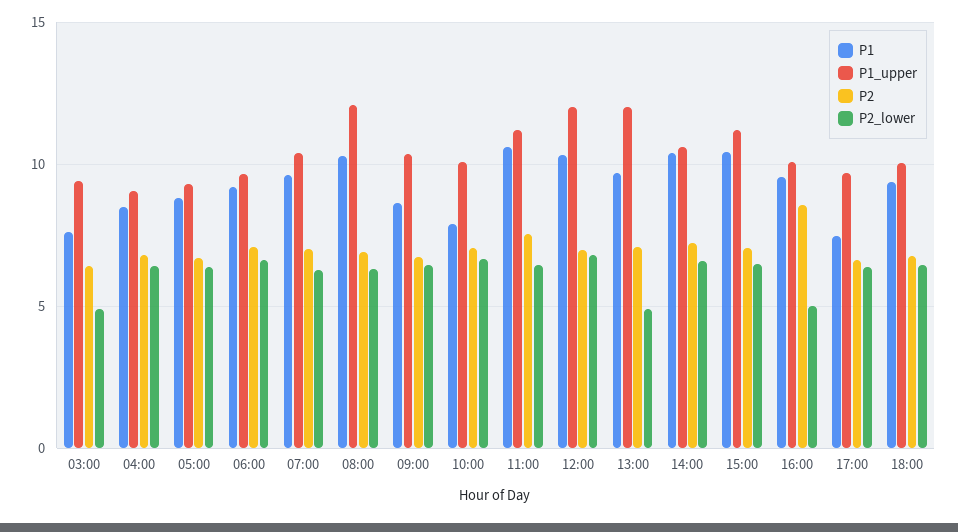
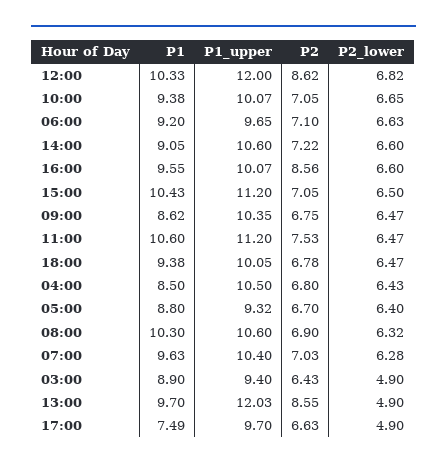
  {
    "P1": {
-     "03:00": 7.5,
+     "03:00": 8.9,
      "04:00": 8.5,
      "05:00": 8.8,
      "06:00": 9.2,
      "07:00": 9.63,
      "08:00": 10.3,
      "09:00": 8.62,
-     "10:00": 8,
+     "10:00": 9.38,
      "11:00": 10.6,
      "12:00": 10.33,
      "13:00": 9.7,
-     "14:00": 10.5,
+     "14:00": 9.05,
      "15:00": 10.43,
      "16:00": 9.55,
      "17:00": 7.49,
      "18:00": 9.38
    },
    "P1_upper": {
      "03:00": 9.4,
-     "04:00": 9,
+     "04:00": 10.5,
      "05:00": 9.32,
      "06:00": 9.65,
      "07:00": 10.4,
-     "08:00": 12,
+     "08:00": 10.6,
      "09:00": 10.35,
      "10:00": 10.07,
      "11:00": 11.2,
      "12:00": 12,
      "13:00": 12.03,
      "14:00": 10.6,
      "15:00": 11.2,
      "16:00": 10.07,
      "17:00": 9.7,
      "18:00": 10.05
    },
    "P2": {
      "03:00": 6.43,
      "04:00": 6.8,
      "05:00": 6.7,
      "06:00": 7.1,
      "07:00": 7.03,
      "08:00": 6.9,
      "09:00": 6.75,
      "10:00": 7.05,
      "11:00": 7.53,
-     "12:00": 7,
+     "12:00": 8.62,
-     "13:00": 7,
+     "13:00": 8.55,
      "14:00": 7.22,
      "15:00": 7.05,
      "16:00": 8.56,
      "17:00": 6.63,
      "18:00": 6.78
    },
    "P2_lower": {
      "03:00": 4.9,
      "04:00": 6.43,
      "05:00": 6.4,
      "06:00": 6.63,
      "07:00": 6.28,
      "08:00": 6.32,
      "09:00": 6.47,
      "10:00": 6.65,
      "11:00": 6.47,
      "12:00": 6.82,
      "13:00": 4.9,
      "14:00": 6.6,
      "15:00": 6.5,
-     "16:00": 5,
+     "16:00": 6.6,
-     "17:00": 6.5,
+     "17:00": 4.9,
      "18:00": 6.47
    }
  }

